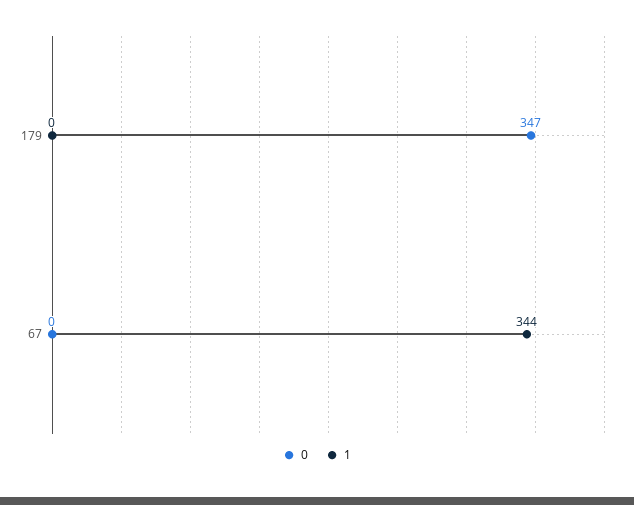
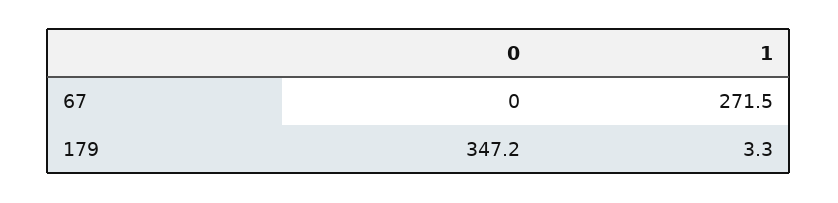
  {
    "0": {
      "179": 347.2,
      "67": 0
    },
    "1": {
-     "179": 0,
+     "179": 3.3,
-     "67": 344
+     "67": 271.5
    }
  }

